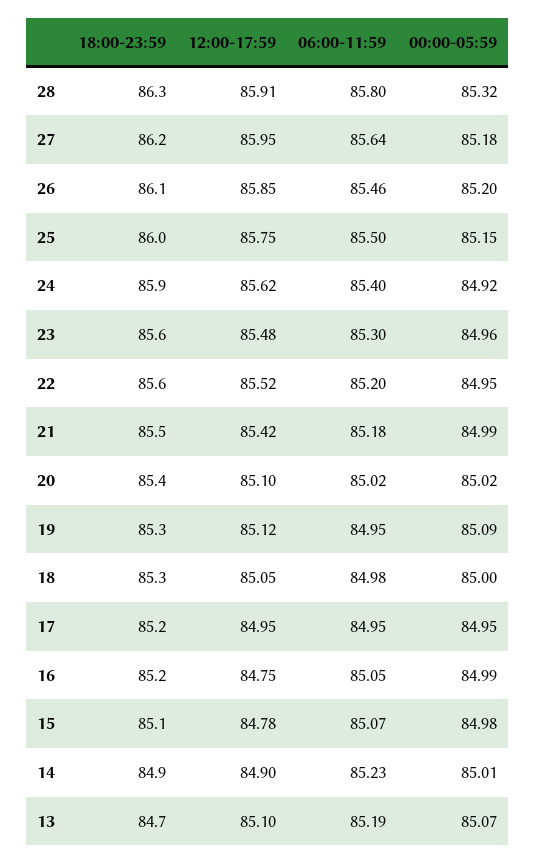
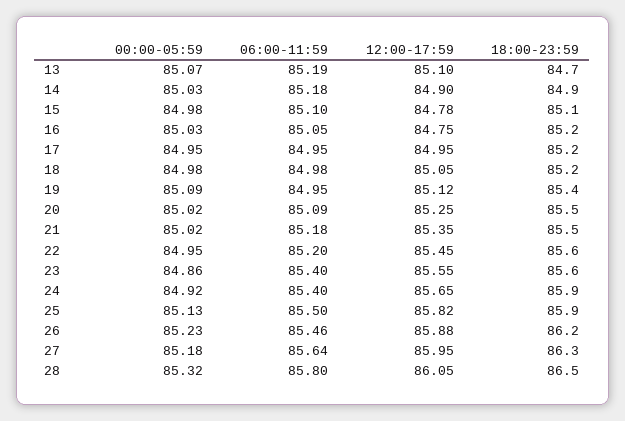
  {
    "18:00-23:59": {
-     "28": 86.3,
+     "28": 86.5,
-     "27": 86.2,
+     "27": 86.3,
-     "26": 86.1,
+     "26": 86.2,
-     "25": 86,
+     "25": 85.9,
      "24": 85.9,
      "23": 85.6,
      "22": 85.6,
      "21": 85.5,
-     "20": 85.4,
+     "20": 85.5,
-     "19": 85.3,
+     "19": 85.4,
-     "18": 85.3,
+     "18": 85.2,
      "17": 85.2,
      "16": 85.2,
      "15": 85.1,
      "14": 84.9,
      "13": 84.7
    },
    "12:00-17:59": {
-     "28": 85.91,
+     "28": 86.05,
      "27": 85.95,
-     "26": 85.85,
+     "26": 85.88,
-     "25": 85.75,
+     "25": 85.82,
-     "24": 85.62,
+     "24": 85.65,
-     "23": 85.48,
+     "23": 85.55,
-     "22": 85.52,
+     "22": 85.45,
-     "21": 85.42,
+     "21": 85.35,
-     "20": 85.1,
+     "20": 85.25,
      "19": 85.12,
      "18": 85.05,
      "17": 84.95,
      "16": 84.75,
      "15": 84.78,
      "14": 84.9,
      "13": 85.1
    },
    "06:00-11:59": {
      "28": 85.8,
      "27": 85.64,
      "26": 85.46,
      "25": 85.5,
      "24": 85.4,
-     "23": 85.3,
+     "23": 85.4,
      "22": 85.2,
      "21": 85.18,
-     "20": 85.02,
+     "20": 85.09,
      "19": 84.95,
      "18": 84.98,
      "17": 84.95,
      "16": 85.05,
-     "15": 85.07,
+     "15": 85.1,
-     "14": 85.23,
+     "14": 85.18,
      "13": 85.19
    },
    "00:00-05:59": {
      "28": 85.32,
      "27": 85.18,
-     "26": 85.2,
+     "26": 85.23,
-     "25": 85.15,
+     "25": 85.13,
      "24": 84.92,
-     "23": 84.96,
+     "23": 84.86,
      "22": 84.95,
-     "21": 84.99,
+     "21": 85.02,
      "20": 85.02,
      "19": 85.09,
-     "18": 85,
+     "18": 84.98,
      "17": 84.95,
-     "16": 84.99,
+     "16": 85.03,
      "15": 84.98,
-     "14": 85.01,
+     "14": 85.03,
      "13": 85.07
    }
  }

